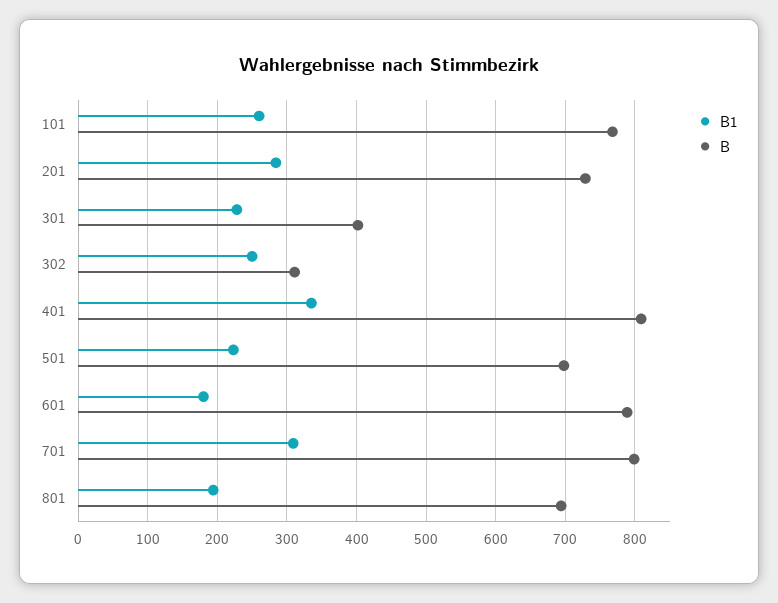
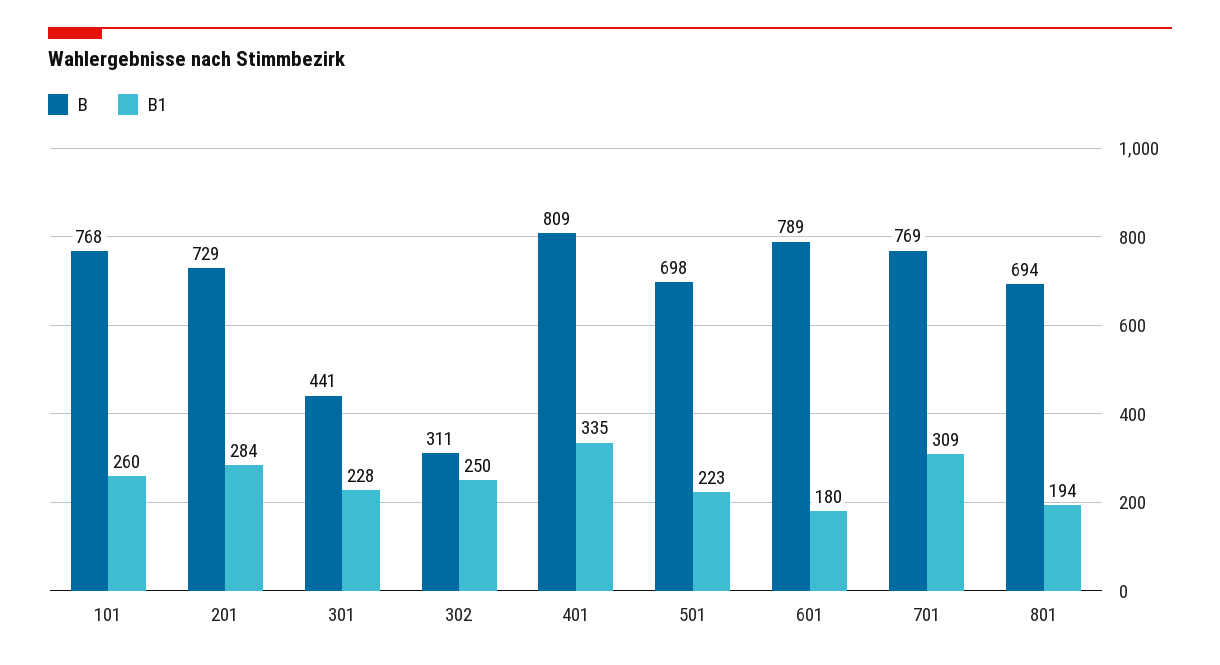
  {
    "B1": {
      "101": 260,
      "201": 284,
      "301": 228,
      "302": 250,
      "401": 335,
      "501": 223,
      "601": 180,
      "701": 309,
      "801": 194
    },
    "B": {
      "101": 768,
      "201": 729,
-     "301": 400,
+     "301": 441,
      "302": 311,
      "401": 809,
      "501": 698,
      "601": 789,
-     "701": 800,
+     "701": 769,
      "801": 694
    }
  }

